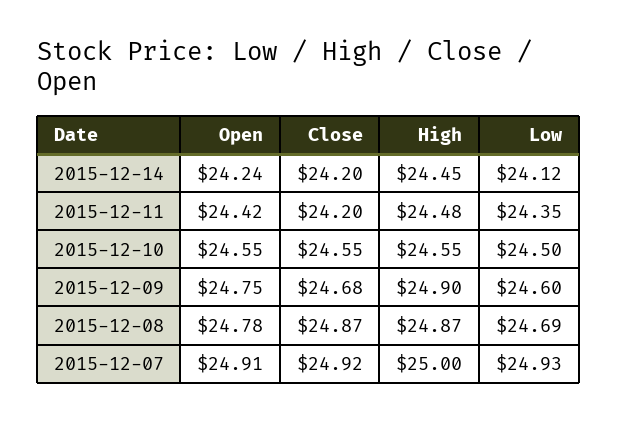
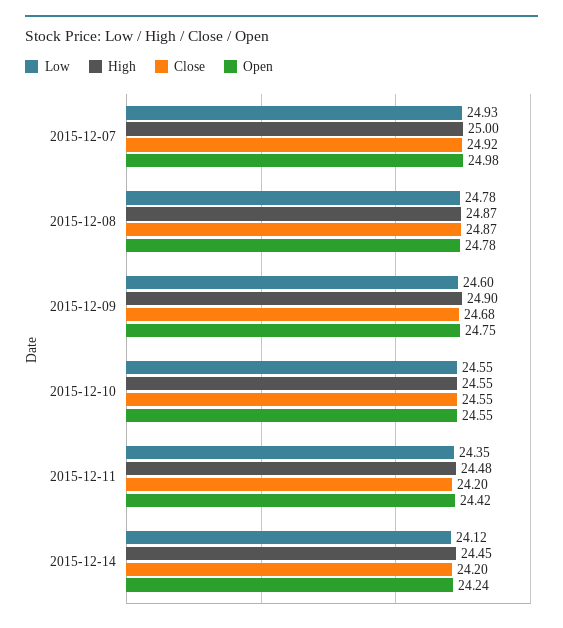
  {
    "Open": {
      "2015-12-14": 24.24,
      "2015-12-11": 24.42,
      "2015-12-10": 24.55,
      "2015-12-09": 24.75,
      "2015-12-08": 24.78,
-     "2015-12-07": 24.91
+     "2015-12-07": 24.98
    },
    "Close": {
      "2015-12-14": 24.2,
      "2015-12-11": 24.2,
      "2015-12-10": 24.55,
      "2015-12-09": 24.68,
      "2015-12-08": 24.87,
      "2015-12-07": 24.92
    },
    "High": {
      "2015-12-14": 24.45,
      "2015-12-11": 24.48,
      "2015-12-10": 24.55,
      "2015-12-09": 24.9,
      "2015-12-08": 24.87,
      "2015-12-07": 25
    },
    "Low": {
      "2015-12-14": 24.12,
      "2015-12-11": 24.35,
-     "2015-12-10": 24.5,
+     "2015-12-10": 24.55,
      "2015-12-09": 24.6,
-     "2015-12-08": 24.69,
+     "2015-12-08": 24.78,
      "2015-12-07": 24.93
    }
  }

